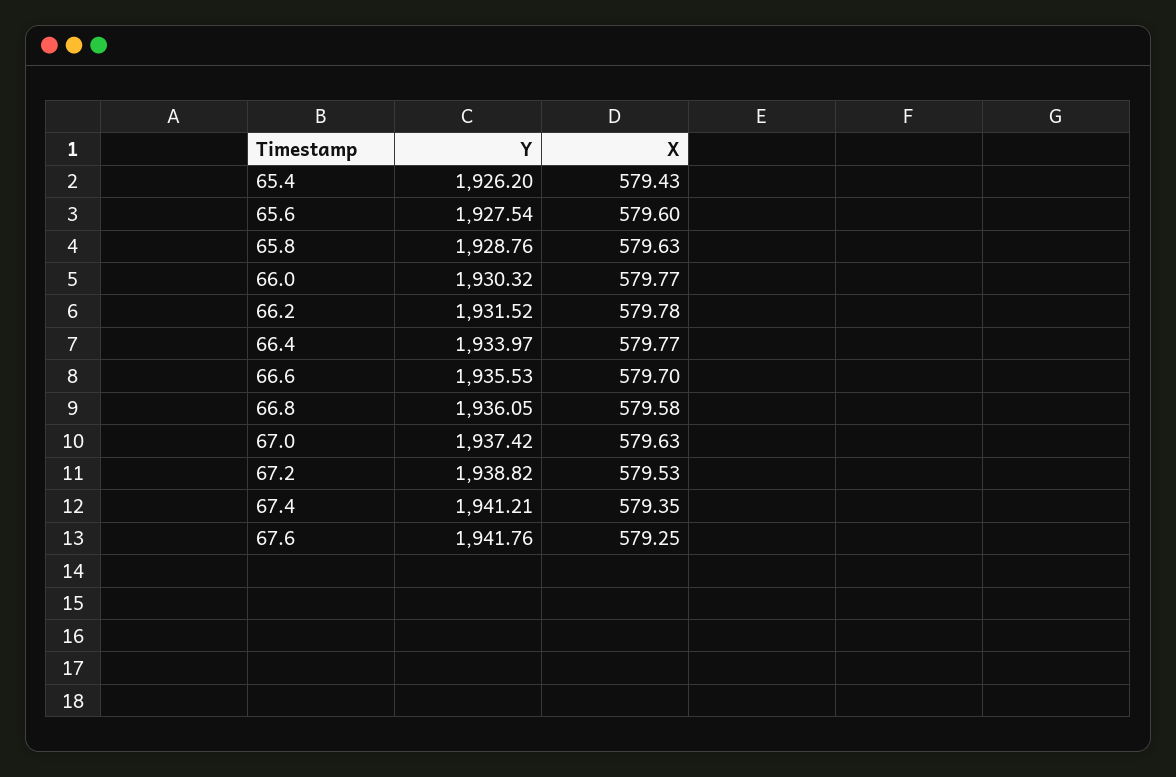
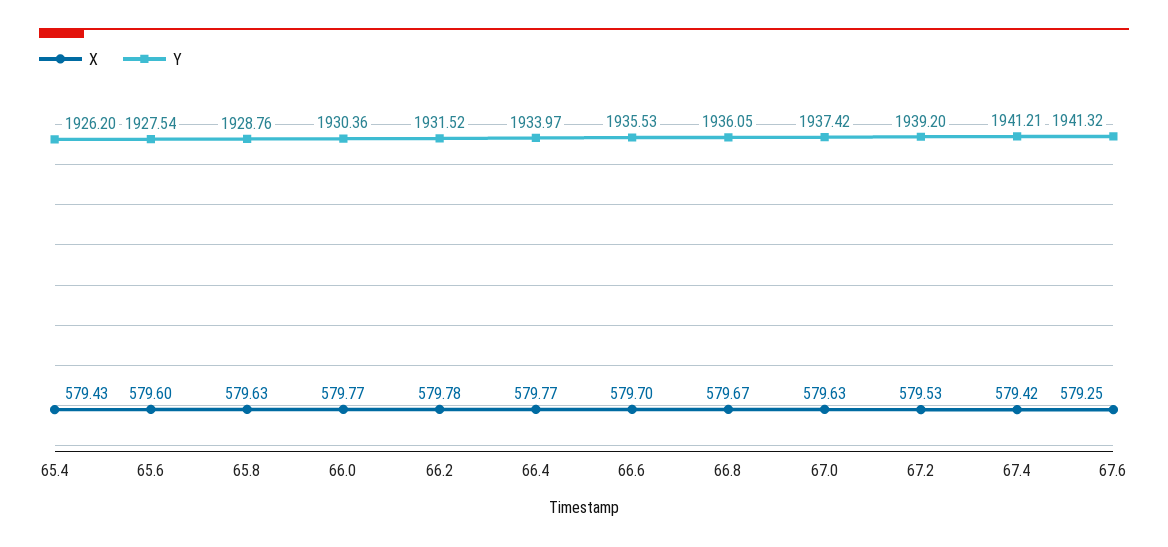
  {
    "Y": {
      "65.4": 1926.2,
      "65.6": 1927.54,
      "65.8": 1928.76,
-     "66.0": 1930.32,
+     "66.0": 1930.36,
      "66.2": 1931.52,
      "66.4": 1933.97,
      "66.6": 1935.53,
      "66.8": 1936.05,
      "67.0": 1937.42,
-     "67.2": 1938.82,
+     "67.2": 1939.2,
      "67.4": 1941.21,
-     "67.6": 1941.76
+     "67.6": 1941.32
    },
    "X": {
      "65.4": 579.43,
      "65.6": 579.6,
      "65.8": 579.63,
      "66.0": 579.77,
      "66.2": 579.78,
      "66.4": 579.77,
      "66.6": 579.7,
-     "66.8": 579.58,
+     "66.8": 579.67,
      "67.0": 579.63,
      "67.2": 579.53,
-     "67.4": 579.35,
+     "67.4": 579.42,
      "67.6": 579.25
    }
  }

